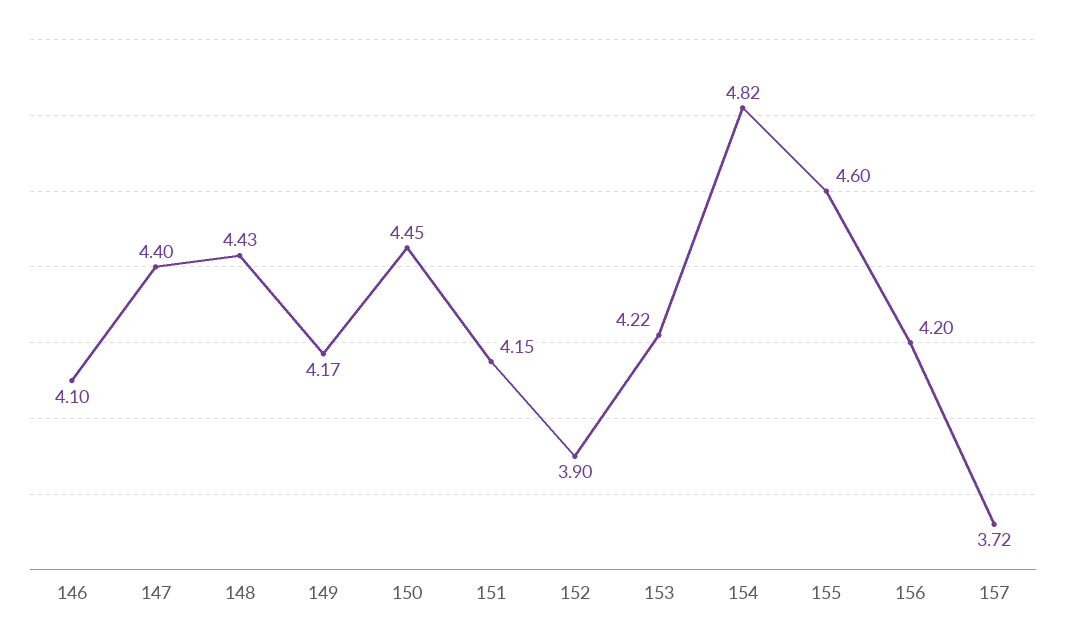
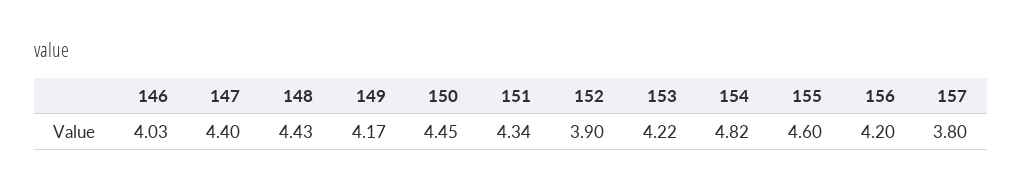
  {
-   "146": 4.1,
+   "146": 4.03,
    "147": 4.4,
    "148": 4.43,
    "149": 4.17,
    "150": 4.45,
-   "151": 4.15,
+   "151": 4.34,
    "152": 3.9,
    "153": 4.22,
    "154": 4.82,
    "155": 4.6,
    "156": 4.2,
-   "157": 3.72
+   "157": 3.8
  }

